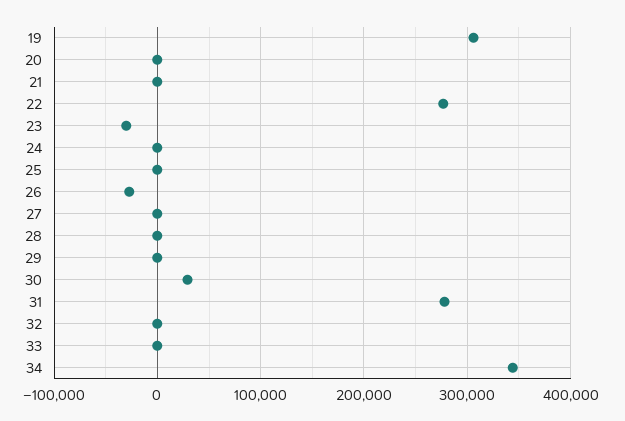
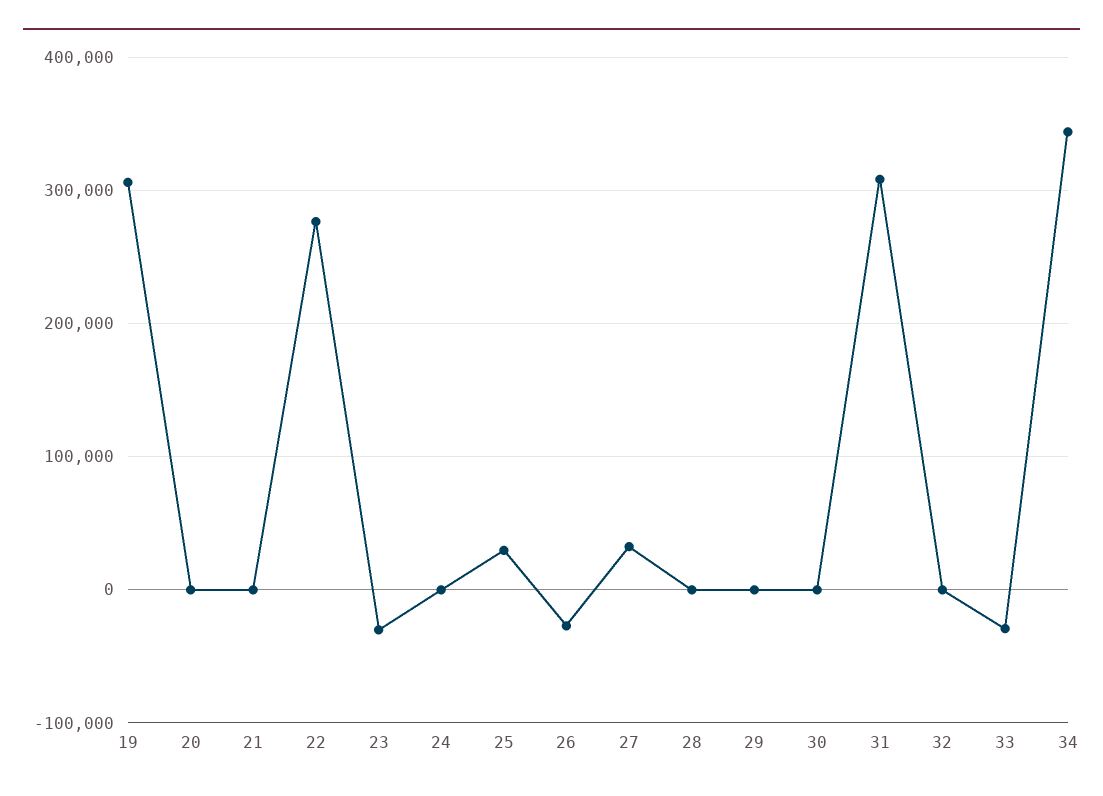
  {
    "19": 310000,
    "20": 0,
    "21": 0,
    "22": 280000,
    "23": -30000,
    "24": 0,
-   "25": 0,
+   "25": 30000,
    "26": -30000,
-   "27": 0,
+   "27": 30000,
    "28": 0,
    "29": 0,
-   "30": 30000,
+   "30": 0,
-   "31": 280000,
+   "31": 310000,
    "32": 0,
-   "33": 0,
+   "33": -30000,
    "34": 340000
  }

